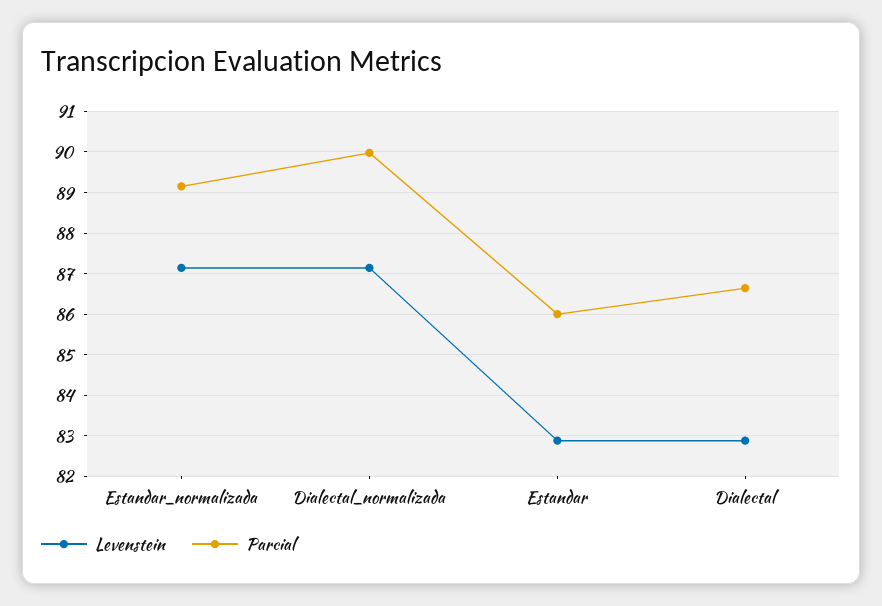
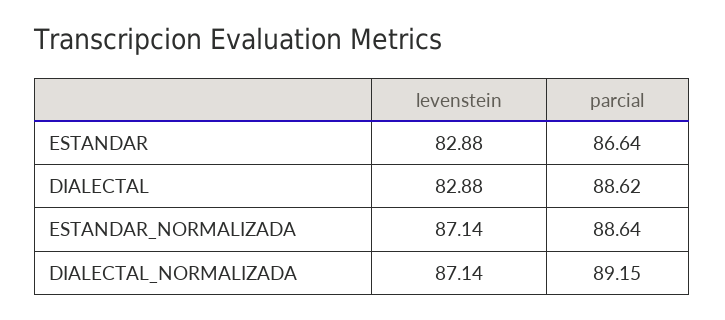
  {
    "Levenstein": {
      "Estandar_normalizada": 87.14,
      "Dialectal_normalizada": 87.14,
      "Estandar": 82.88,
      "Dialectal": 82.88
    },
    "Parcial": {
-     "Estandar_normalizada": 89.2,
+     "Estandar_normalizada": 88.64,
-     "Dialectal_normalizada": 90,
+     "Dialectal_normalizada": 89.15,
-     "Estandar": 86,
+     "Estandar": 86.64,
-     "Dialectal": 86.6
+     "Dialectal": 88.62
    }
  }

